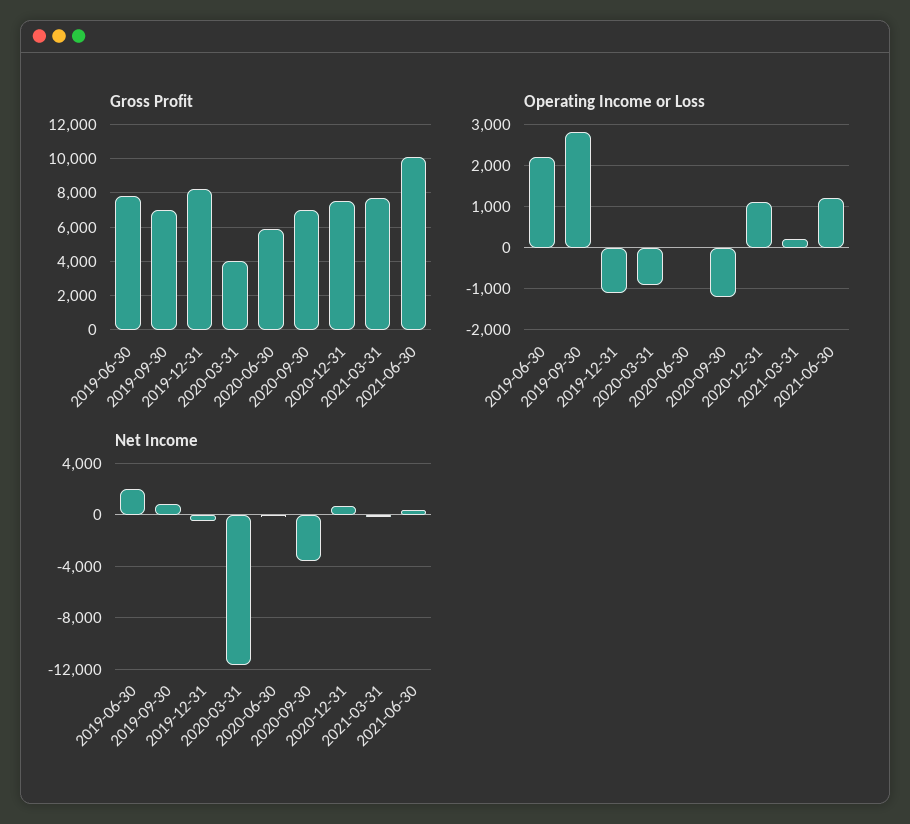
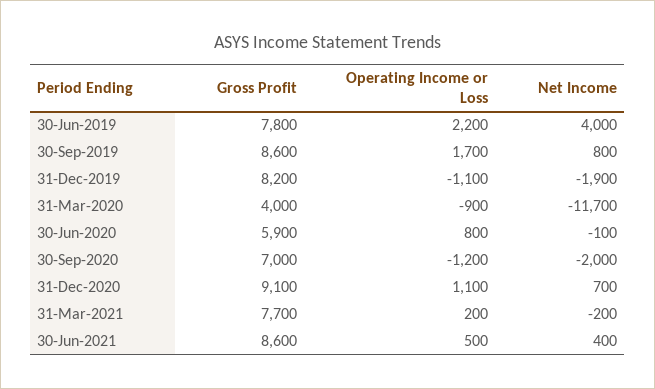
  {
    "Gross Profit": {
      "2019-06-30": 7800,
-     "2019-09-30": 7000,
+     "2019-09-30": 8600,
      "2019-12-31": 8200,
      "2020-03-31": 4000,
      "2020-06-30": 5900,
      "2020-09-30": 7000,
-     "2020-12-31": 7500,
+     "2020-12-31": 9100,
      "2021-03-31": 7700,
-     "2021-06-30": 10000
+     "2021-06-30": 8600
    },
    "Operating Income or Loss": {
      "2019-06-30": 2200,
-     "2019-09-30": 2800,
+     "2019-09-30": 1700,
      "2019-12-31": -1100,
      "2020-03-31": -900,
-     "2020-06-30": 0,
+     "2020-06-30": 800,
      "2020-09-30": -1200,
      "2020-12-31": 1100,
      "2021-03-31": 200,
-     "2021-06-30": 1200
+     "2021-06-30": 500
    },
    "Net Income": {
-     "2019-06-30": 2000,
+     "2019-06-30": 4000,
      "2019-09-30": 800,
-     "2019-12-31": -500,
+     "2019-12-31": -1900,
      "2020-03-31": -11700,
      "2020-06-30": -100,
-     "2020-09-30": -3500,
+     "2020-09-30": -2000,
      "2020-12-31": 700,
      "2021-03-31": -200,
      "2021-06-30": 400
    }
  }

